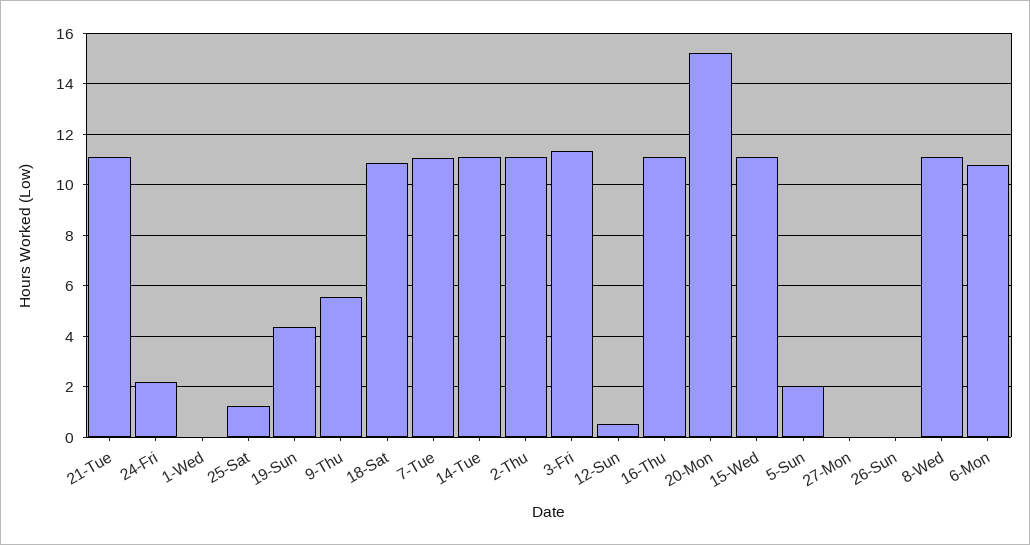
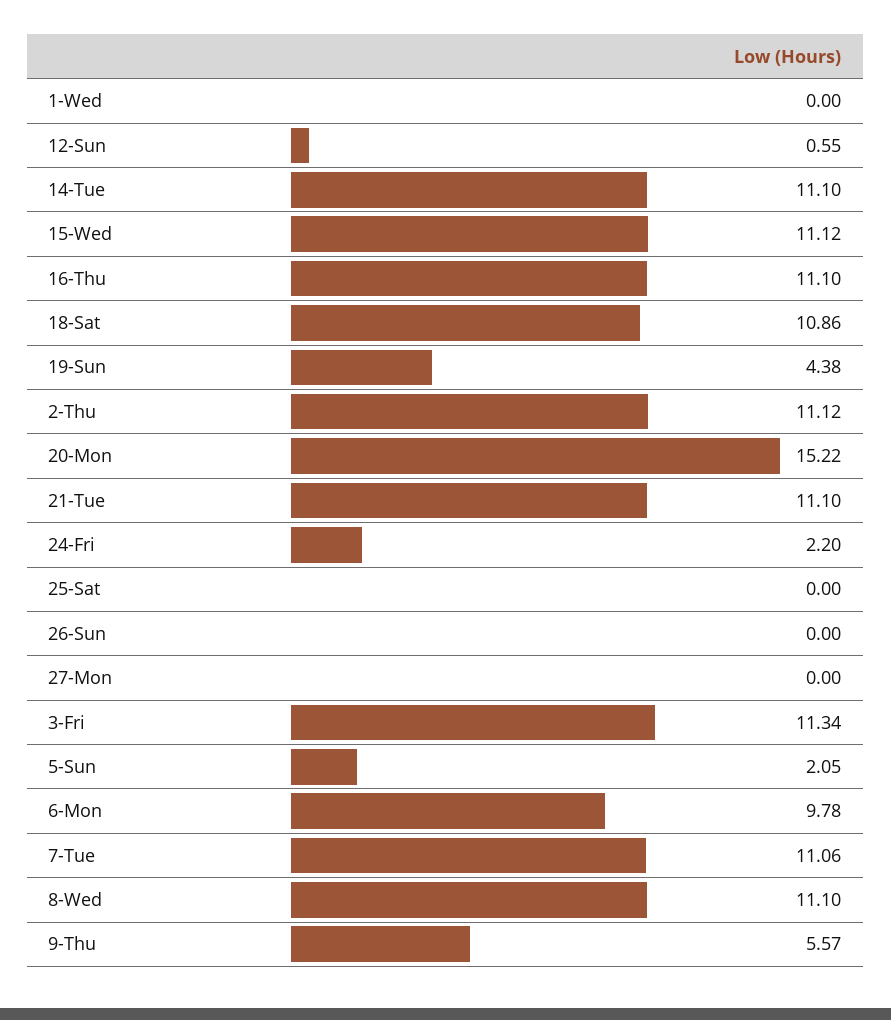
  {
    "21-Tue": 11.1,
    "24-Fri": 2.2,
    "1-Wed": 0,
-   "25-Sat": 1.25,
+   "25-Sat": 0,
    "19-Sun": 4.38,
    "9-Thu": 5.57,
    "18-Sat": 10.86,
    "7-Tue": 11.06,
    "14-Tue": 11.1,
    "2-Thu": 11.12,
    "3-Fri": 11.34,
    "12-Sun": 0.55,
    "16-Thu": 11.1,
    "20-Mon": 15.22,
    "15-Wed": 11.12,
    "5-Sun": 2.05,
    "27-Mon": 0,
    "26-Sun": 0,
    "8-Wed": 11.1,
-   "6-Mon": 10.75
+   "6-Mon": 9.78
  }

